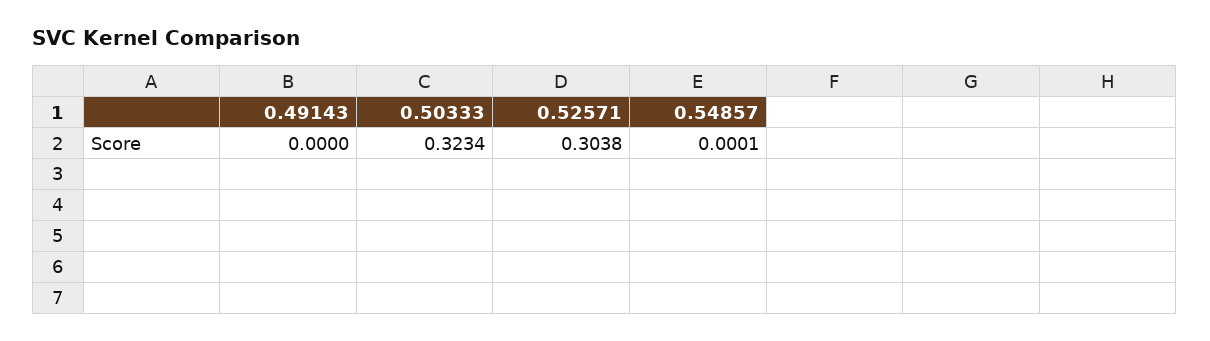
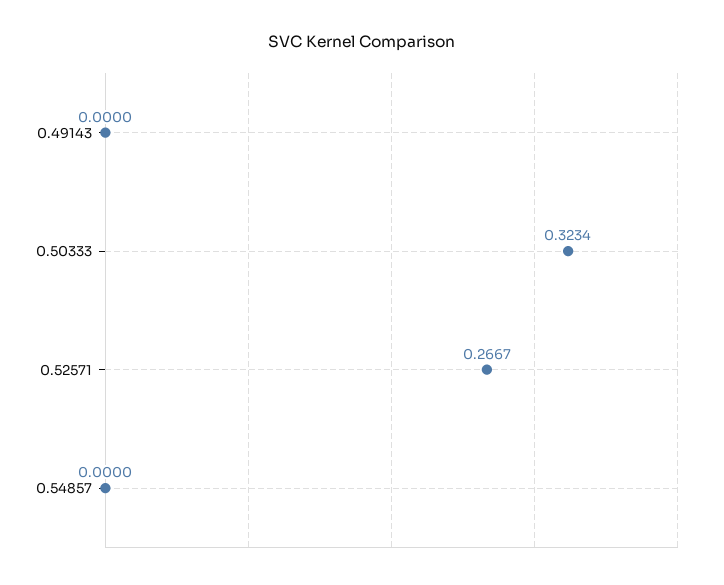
  {
    "0.49143": 0,
    "0.50333": 0.3234,
-   "0.52571": 0.3038,
+   "0.52571": 0.2667,
-   "0.54857": 0.0001
+   "0.54857": 0
  }

